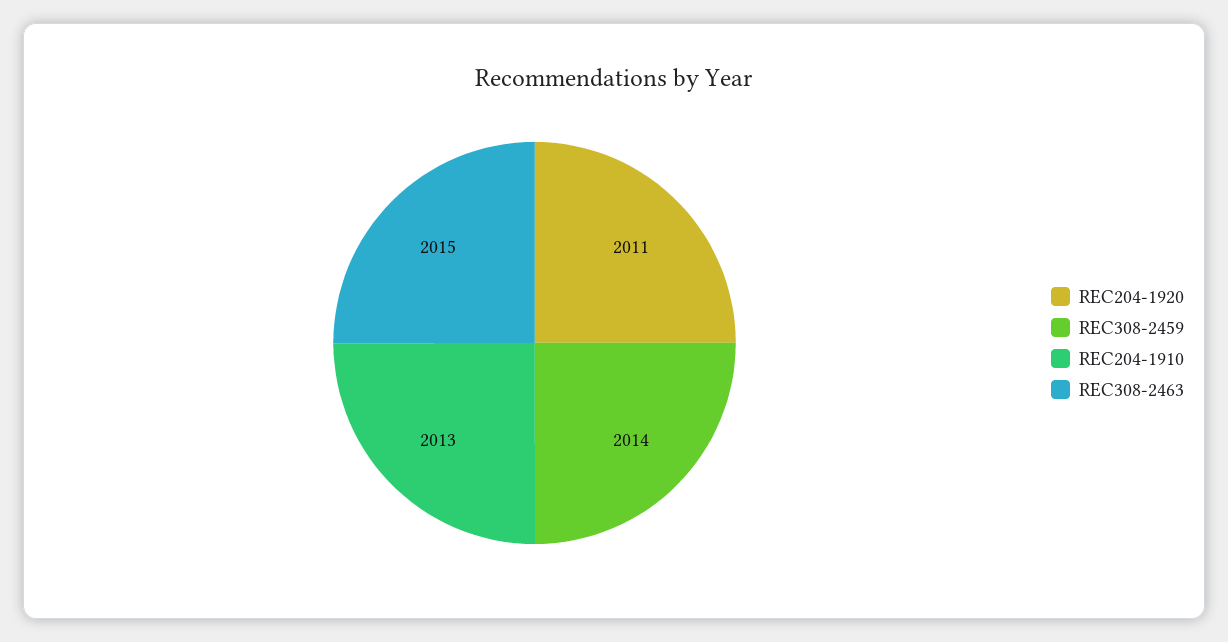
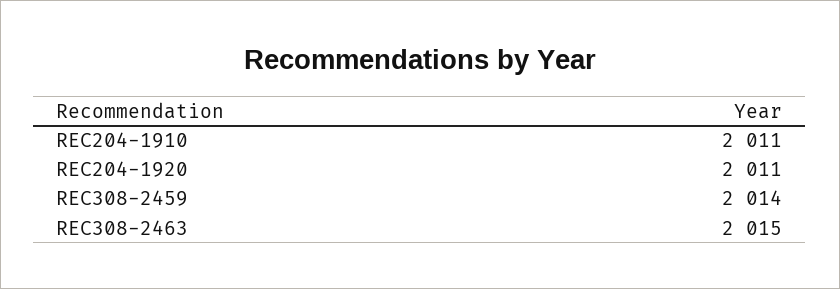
  {
    "REC204-1920": 2011,
    "REC308-2459": 2014,
-   "REC204-1910": 2013,
+   "REC204-1910": 2011,
    "REC308-2463": 2015
  }

